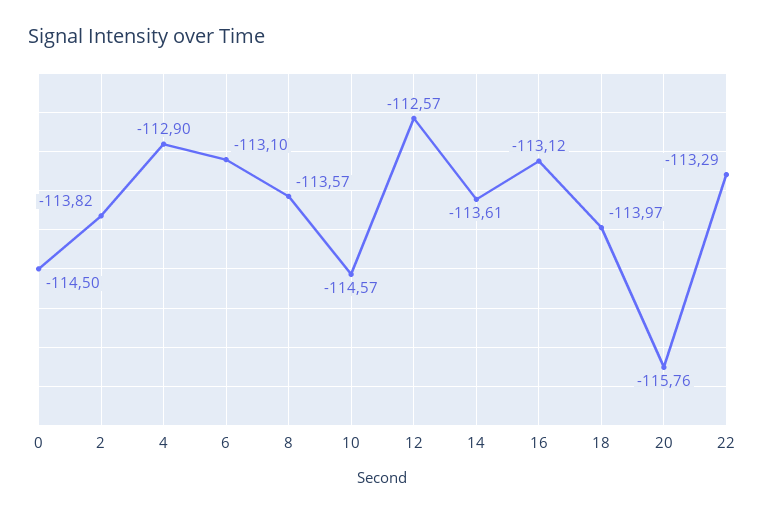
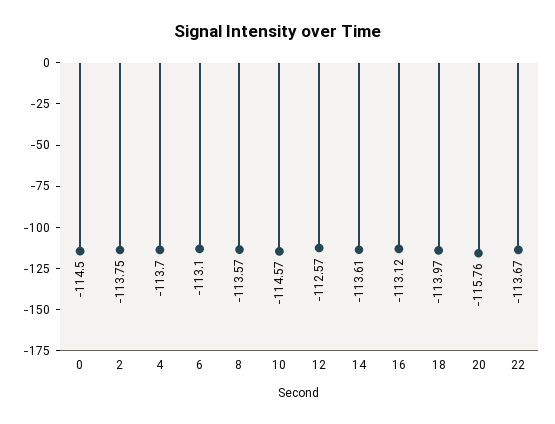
  {
    "0": -114.5,
-   "2": -113.82,
+   "2": -113.75,
-   "4": -112.9,
+   "4": -113.7,
    "6": -113.1,
    "8": -113.57,
    "10": -114.57,
    "12": -112.57,
    "14": -113.61,
    "16": -113.12,
    "18": -113.97,
    "20": -115.76,
-   "22": -113.29
+   "22": -113.67
  }

